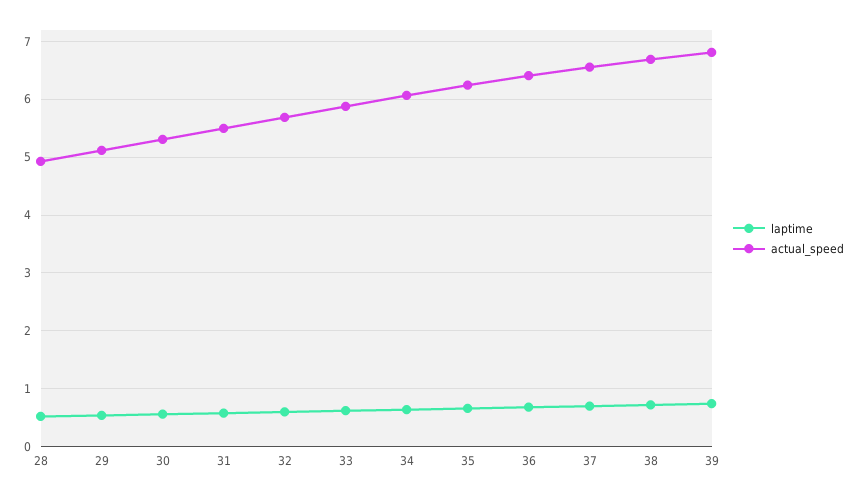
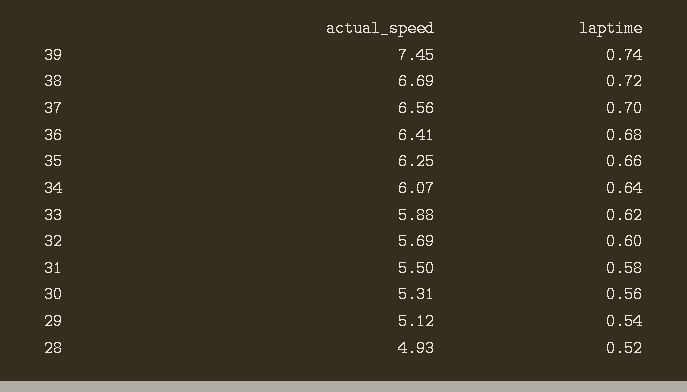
  {
    "laptime": {
      "28": 0.52,
      "29": 0.54,
      "30": 0.56,
      "31": 0.58,
      "32": 0.6,
      "33": 0.62,
      "34": 0.64,
      "35": 0.66,
      "36": 0.68,
      "37": 0.7,
      "38": 0.72,
      "39": 0.74
    },
    "actual_speed": {
      "28": 4.93,
      "29": 5.12,
      "30": 5.31,
      "31": 5.5,
      "32": 5.69,
      "33": 5.88,
      "34": 6.07,
      "35": 6.25,
      "36": 6.41,
      "37": 6.56,
      "38": 6.69,
-     "39": 6.8
+     "39": 7.45
    }
  }

